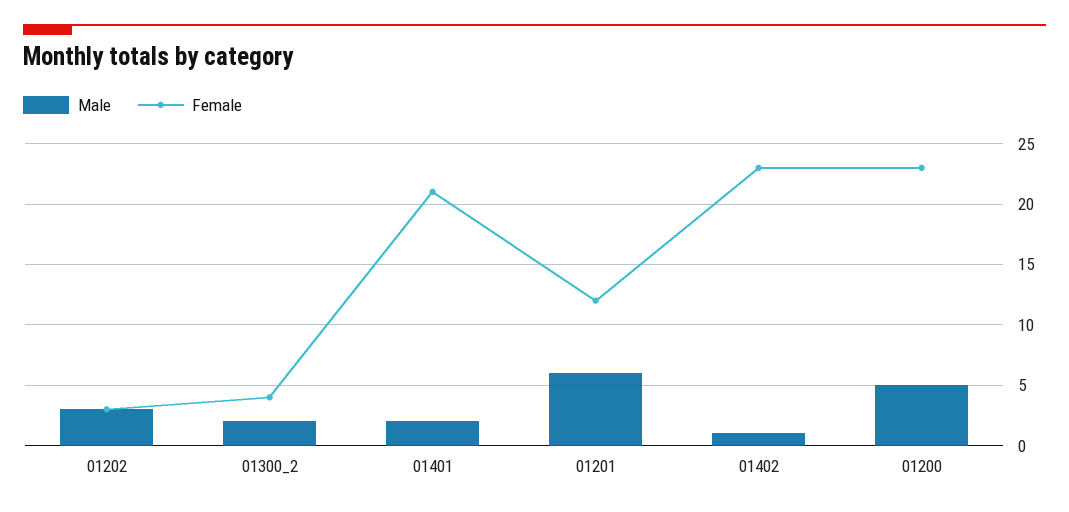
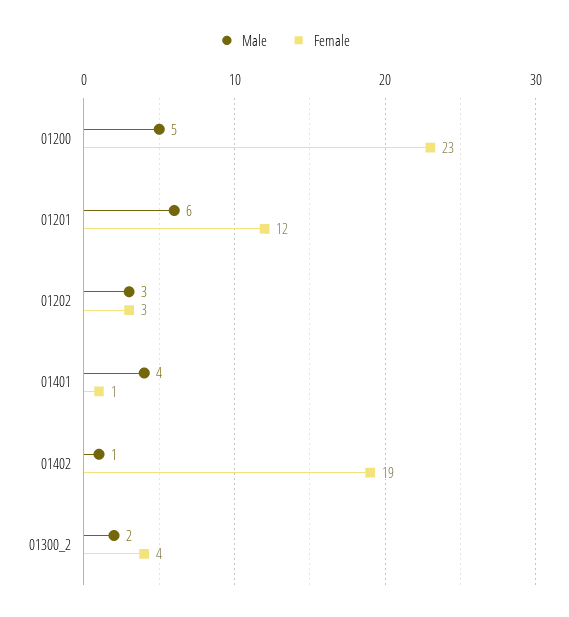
  {
    "Male": {
      "01202": 3,
      "01300_2": 2,
-     "01401": 2,
+     "01401": 4,
      "01201": 6,
      "01402": 1,
      "01200": 5
    },
    "Female": {
      "01202": 3,
      "01300_2": 4,
-     "01401": 21,
+     "01401": 1,
      "01201": 12,
-     "01402": 23,
+     "01402": 19,
      "01200": 23
    }
  }

